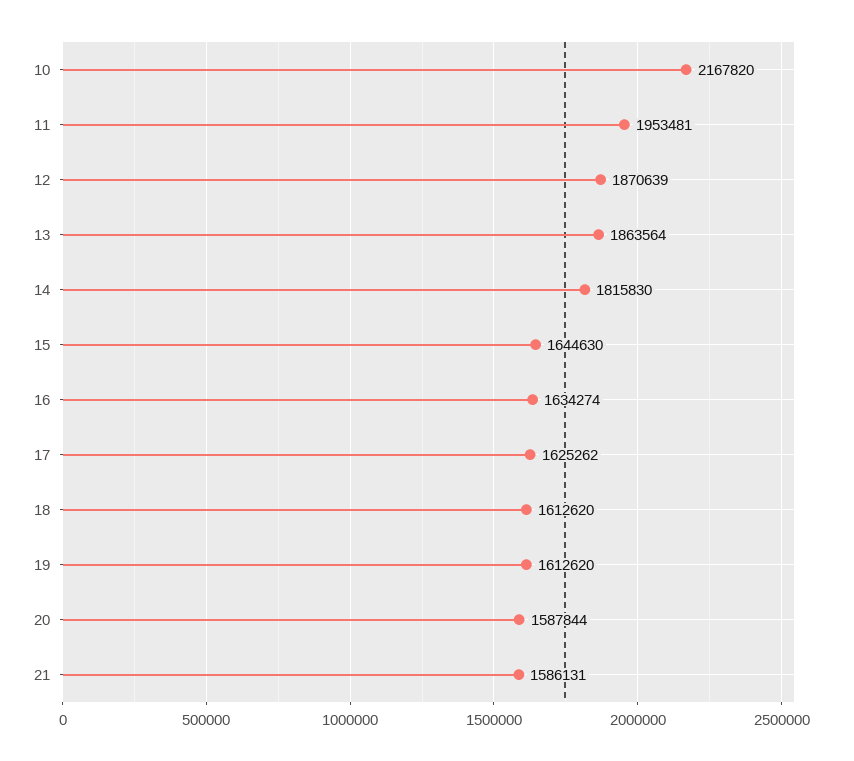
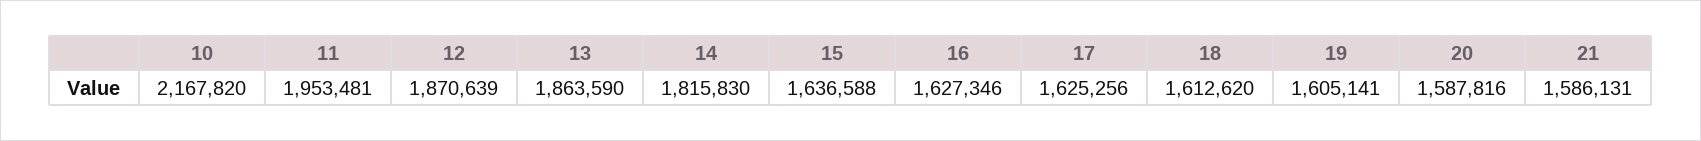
  {
    "10": 2167820,
    "11": 1953481,
    "12": 1870639,
-   "13": 1863564,
+   "13": 1863590,
    "14": 1815830,
-   "15": 1644630,
+   "15": 1636588,
-   "16": 1634274,
+   "16": 1627346,
-   "17": 1625262,
+   "17": 1625256,
    "18": 1612620,
-   "19": 1612620,
+   "19": 1605141,
-   "20": 1587844,
+   "20": 1587816,
    "21": 1586131
  }

